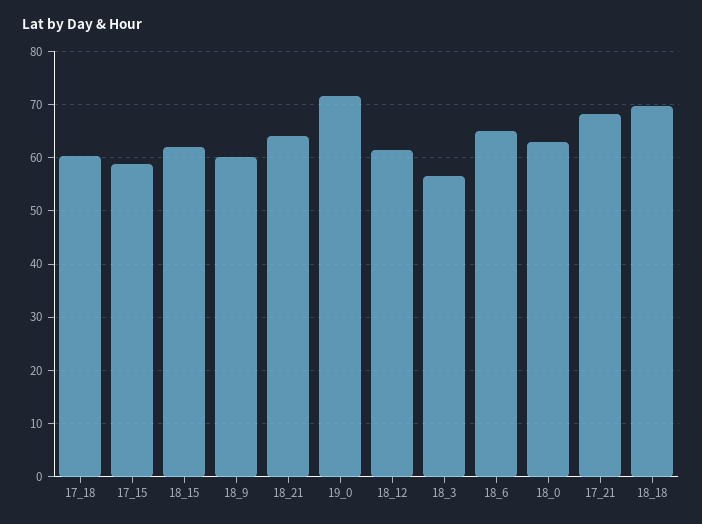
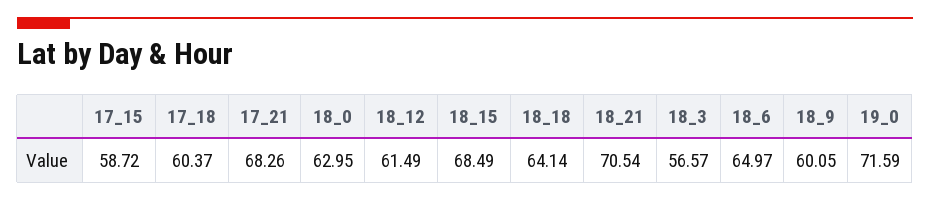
  {
    "17_18": 60.37,
    "17_15": 58.72,
-   "18_15": 62,
+   "18_15": 68.49,
    "18_9": 60.05,
-   "18_21": 64,
+   "18_21": 70.54,
    "19_0": 71.59,
    "18_12": 61.49,
    "18_3": 56.57,
    "18_6": 64.97,
    "18_0": 62.95,
    "17_21": 68.26,
-   "18_18": 70
+   "18_18": 64.14
  }

